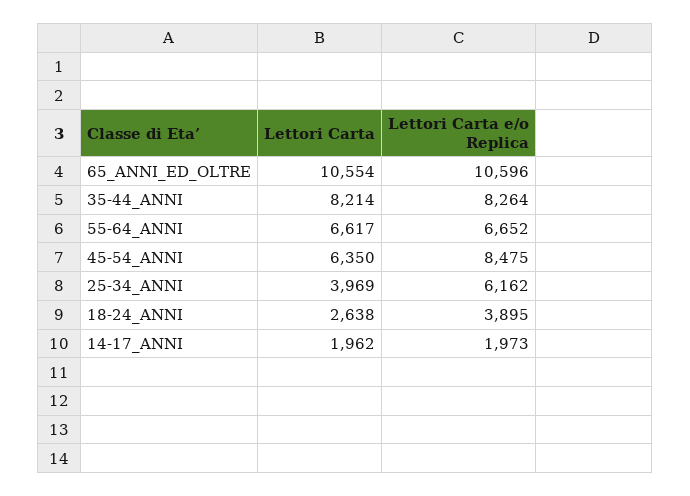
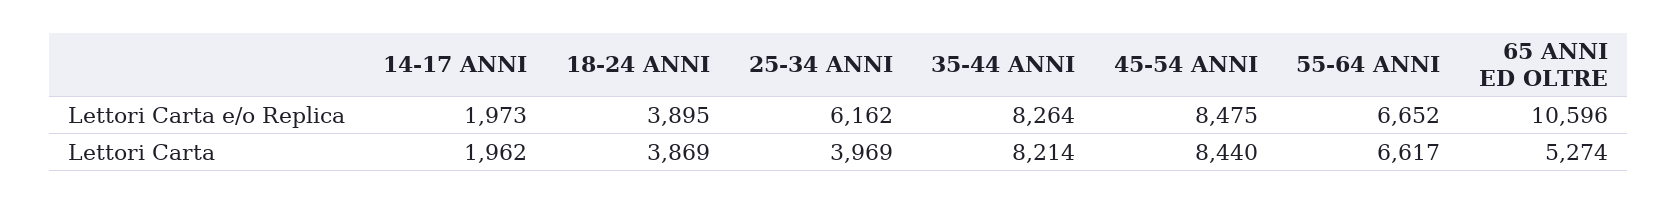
  {
    "Lettori Carta": {
-     "65_ANNI_ED_OLTRE": 10554,
+     "65_ANNI_ED_OLTRE": 5274,
      "35-44_ANNI": 8214,
      "55-64_ANNI": 6617,
-     "45-54_ANNI": 6350,
+     "45-54_ANNI": 8440,
      "25-34_ANNI": 3969,
-     "18-24_ANNI": 2638,
+     "18-24_ANNI": 3869,
      "14-17_ANNI": 1962
    },
    "Lettori Carta e/o Replica": {
      "65_ANNI_ED_OLTRE": 10596,
      "35-44_ANNI": 8264,
      "55-64_ANNI": 6652,
      "45-54_ANNI": 8475,
      "25-34_ANNI": 6162,
      "18-24_ANNI": 3895,
      "14-17_ANNI": 1973
    }
  }

